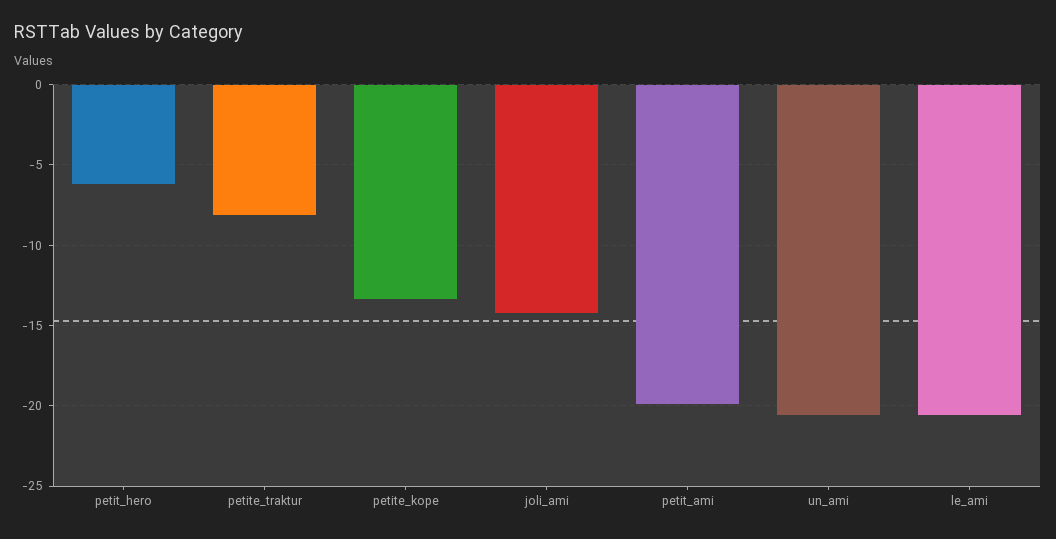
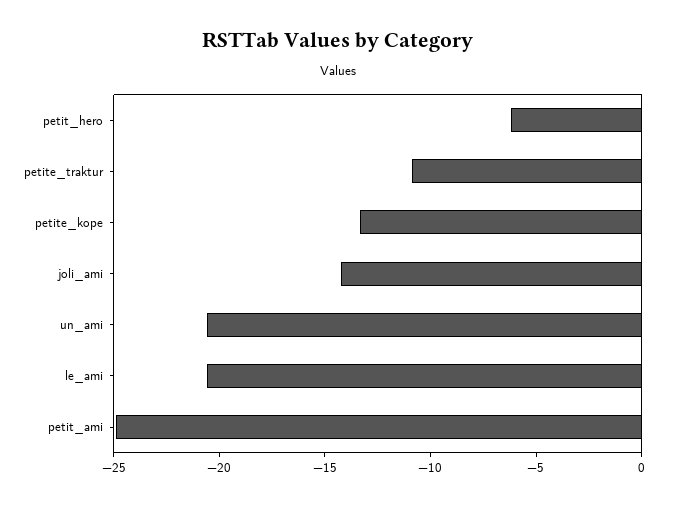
  {
    "petit_hero": -6,
-   "petite_traktur": -8,
+   "petite_traktur": -11,
    "petite_kope": -13.5,
    "joli_ami": -14,
-   "petit_ami": -20,
+   "petit_ami": -25,
    "un_ami": -20.5,
    "le_ami": -20.5
  }

